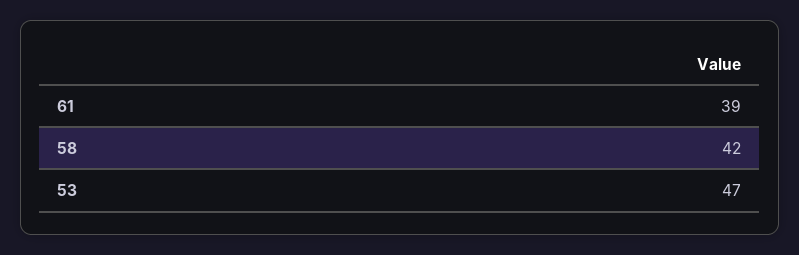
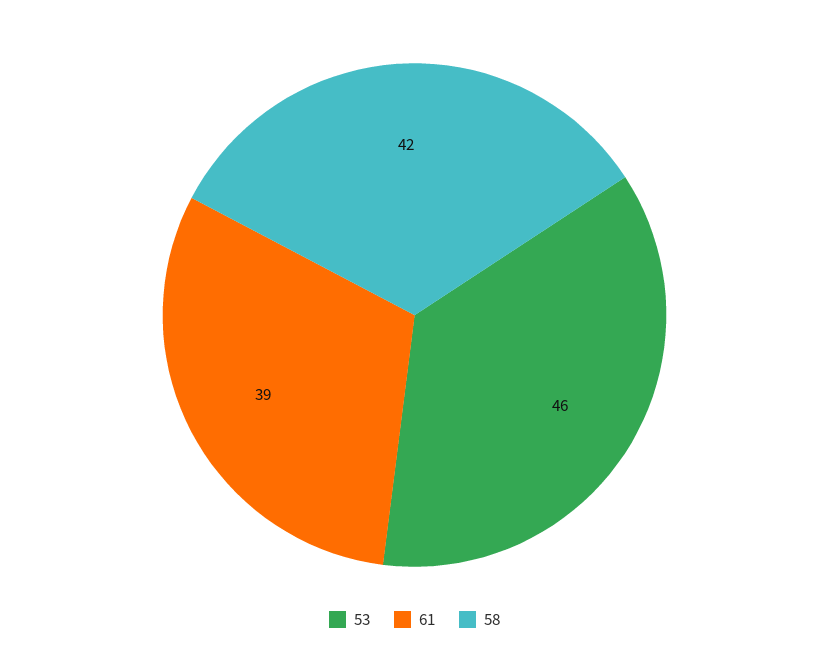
  {
    "61": 39,
    "58": 42,
-   "53": 47
+   "53": 46
  }

